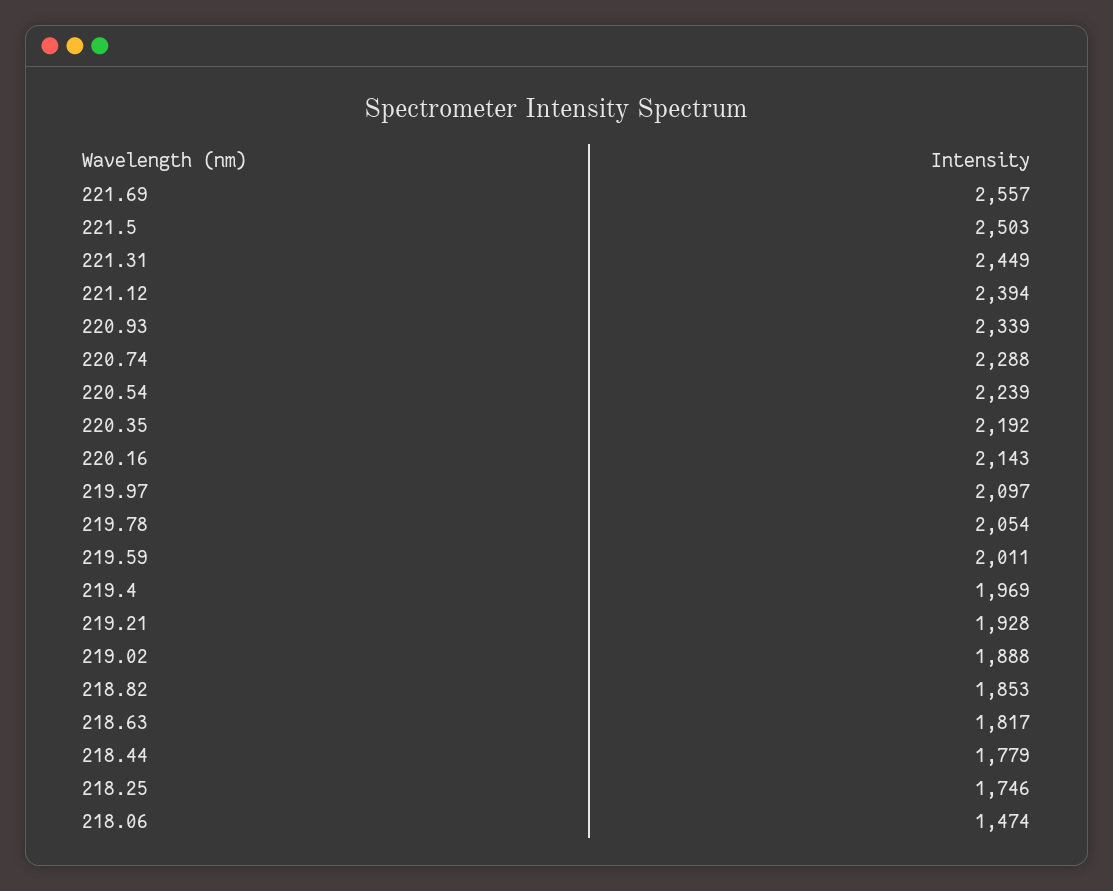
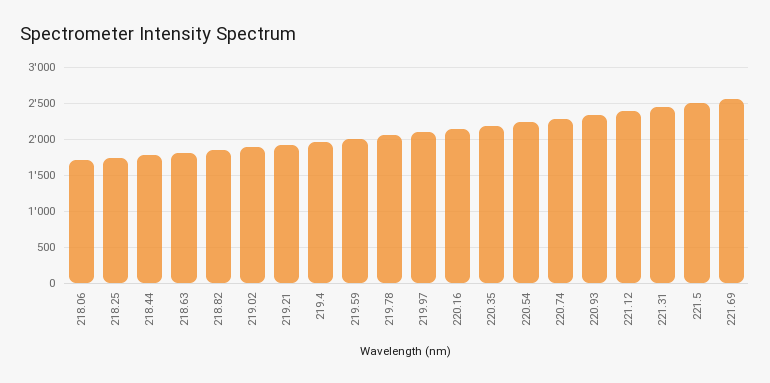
  {
    "221.69": 2557,
    "221.5": 2503,
    "221.31": 2449,
    "221.12": 2394,
    "220.93": 2339,
    "220.74": 2288,
    "220.54": 2239,
    "220.35": 2192,
    "220.16": 2143,
    "219.97": 2097,
    "219.78": 2054,
    "219.59": 2011,
    "219.4": 1969,
    "219.21": 1928,
    "219.02": 1888,
    "218.82": 1853,
    "218.63": 1817,
    "218.44": 1779,
    "218.25": 1746,
-   "218.06": 1474
+   "218.06": 1700
  }

